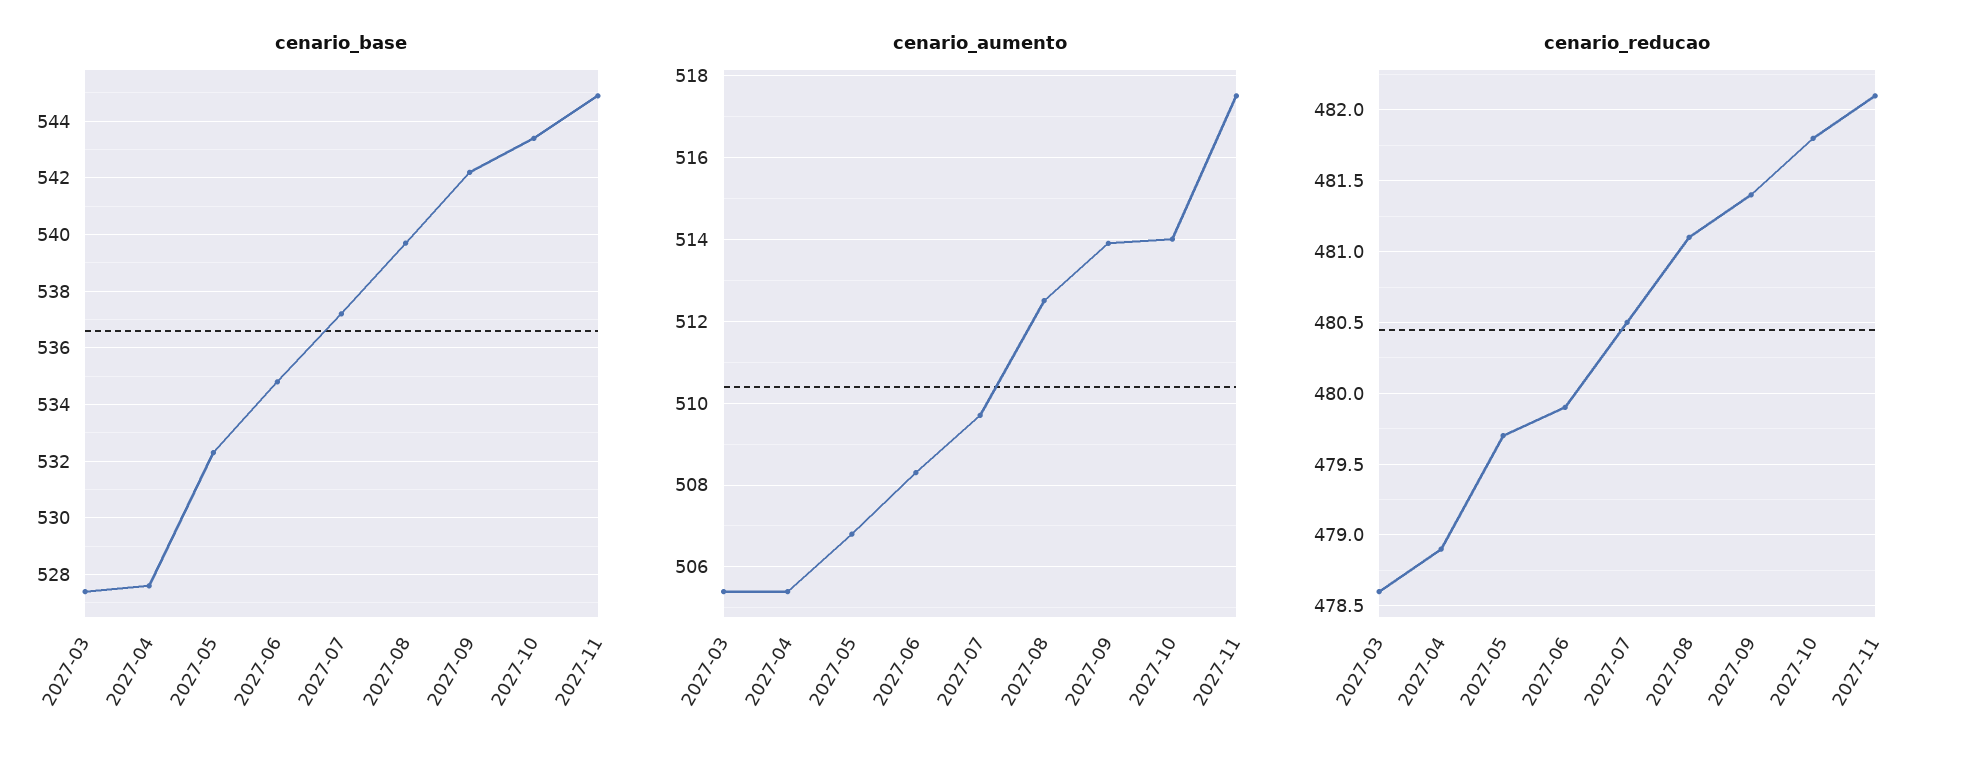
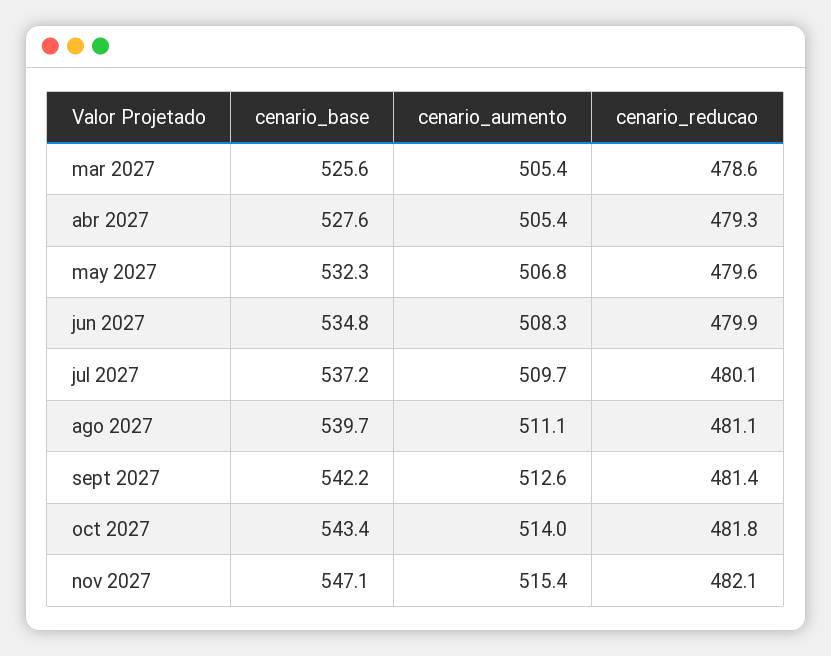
  {
    "cenario_base": {
-     "2027-03": 527.5,
+     "2027-03": 525.6,
      "2027-04": 527.6,
      "2027-05": 532.3,
      "2027-06": 534.8,
      "2027-07": 537.2,
      "2027-08": 539.7,
      "2027-09": 542.2,
      "2027-10": 543.4,
-     "2027-11": 545
+     "2027-11": 547.1
    },
    "cenario_aumento": {
      "2027-03": 505.4,
      "2027-04": 505.4,
      "2027-05": 506.8,
      "2027-06": 508.3,
      "2027-07": 509.7,
-     "2027-08": 512.5,
+     "2027-08": 511.1,
-     "2027-09": 514,
+     "2027-09": 512.6,
      "2027-10": 514,
-     "2027-11": 517.5
+     "2027-11": 515.4
    },
    "cenario_reducao": {
      "2027-03": 478.6,
-     "2027-04": 478.9,
+     "2027-04": 479.3,
-     "2027-05": 479.7,
+     "2027-05": 479.6,
      "2027-06": 479.9,
-     "2027-07": 480.5,
+     "2027-07": 480.1,
      "2027-08": 481.1,
      "2027-09": 481.4,
      "2027-10": 481.8,
      "2027-11": 482.1
    }
  }

